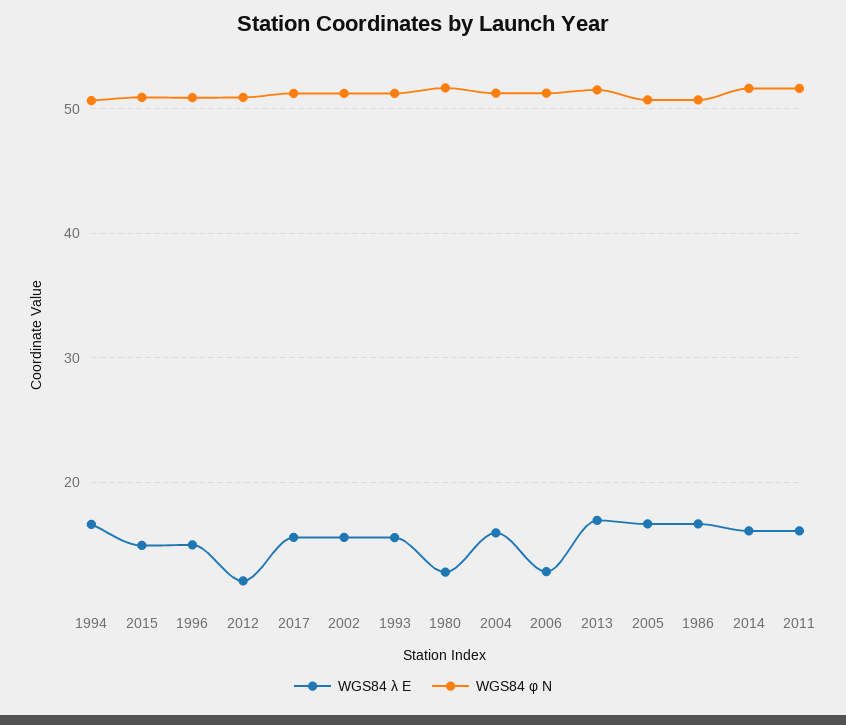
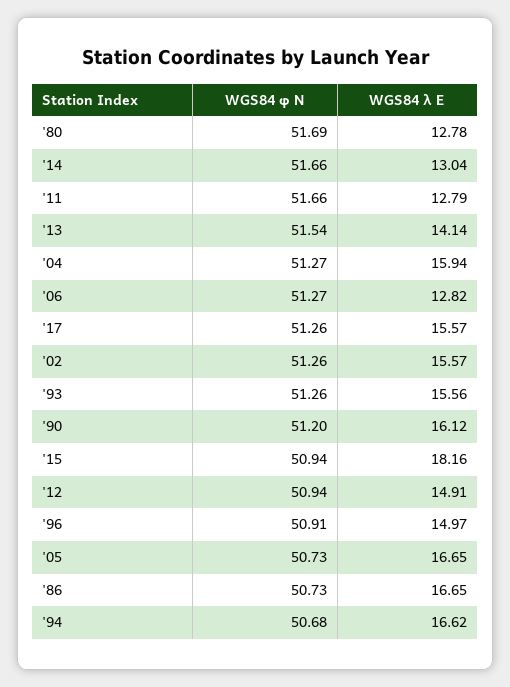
  {
    "WGS84 λ E": {
      "1994": 16.62,
-     "2015": 15,
+     "2015": 18.16,
      "1996": 14.97,
-     "2012": 12,
+     "2012": 14.91,
      "2017": 15.57,
      "2002": 15.57,
      "1993": 15.56,
      "1980": 12.78,
      "2004": 15.94,
      "2006": 12.82,
-     "2013": 17,
+     "2013": 14.14,
      "2005": 16.65,
      "1986": 16.65,
-     "2014": 16,
+     "2014": 13.04,
-     "2011": 16
+     "2011": 12.79,
+     "'90": 16.12
    },
    "WGS84 φ N": {
      "1994": 50.68,
      "2015": 50.94,
      "1996": 50.91,
      "2012": 50.94,
      "2017": 51.26,
      "2002": 51.26,
      "1993": 51.26,
      "1980": 51.69,
      "2004": 51.27,
      "2006": 51.27,
      "2013": 51.54,
      "2005": 50.73,
      "1986": 50.73,
      "2014": 51.66,
-     "2011": 51.66
+     "2011": 51.66,
+     "'90": 51.2
    }
  }

